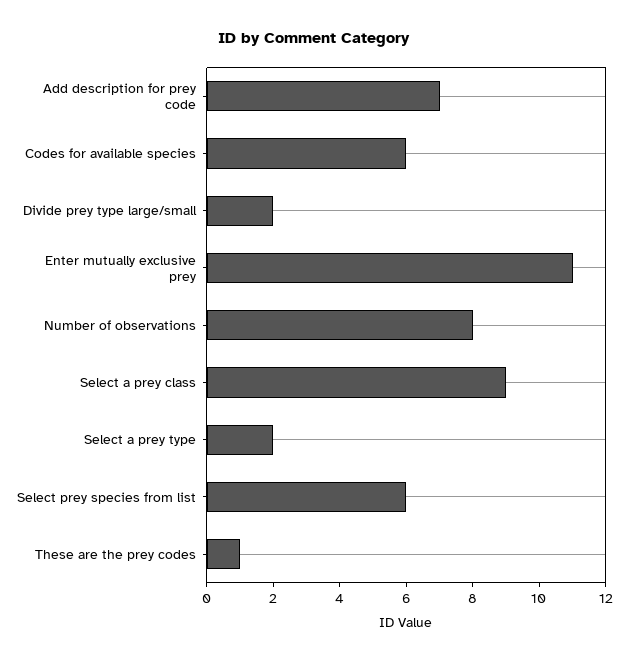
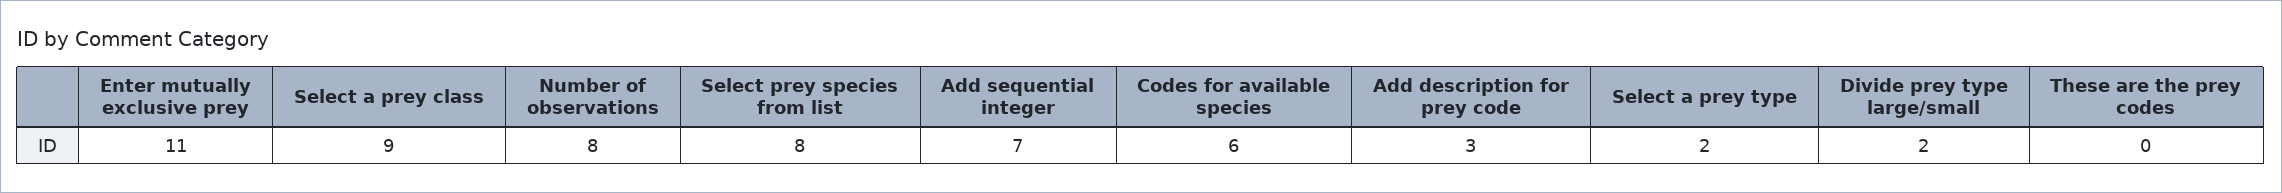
  {
-   "Add description for prey code": 7,
+   "Add description for prey code": 3,
    "Codes for available species": 6,
    "Divide prey type large/small": 2,
    "Enter mutually exclusive prey": 11,
    "Number of observations": 8,
    "Select a prey class": 9,
    "Select a prey type": 2,
-   "Select prey species from list": 6,
+   "Select prey species from list": 8,
-   "These are the prey codes": 1
+   "These are the prey codes": 0,
+   "Add sequential integer": 7
  }

